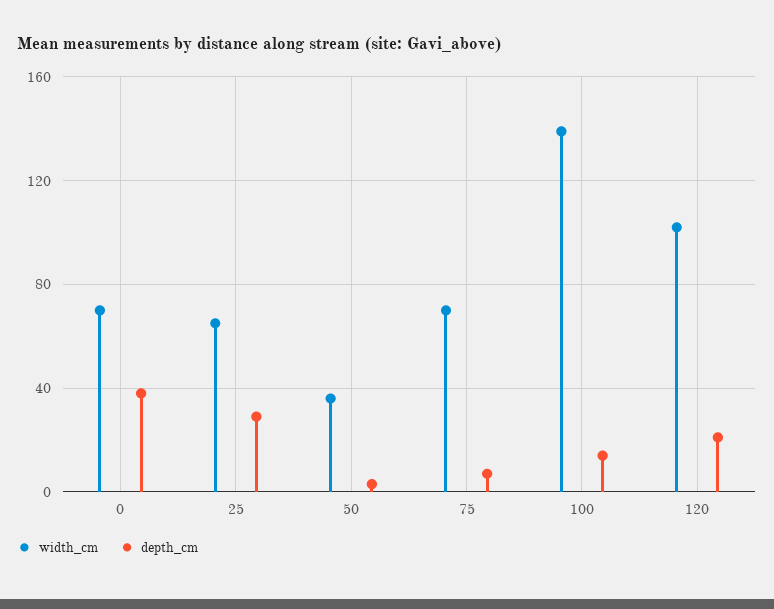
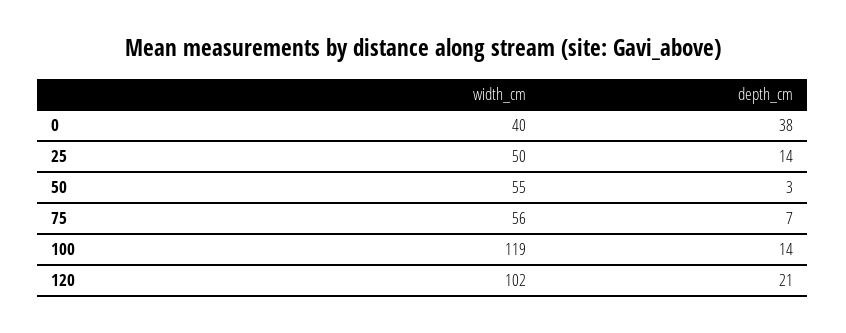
  {
    "width_cm": {
-     "0": 70,
+     "0": 40,
-     "25": 65,
+     "25": 50,
-     "50": 35,
+     "50": 55,
-     "75": 70,
+     "75": 56,
-     "100": 140,
+     "100": 119,
      "120": 102
    },
    "depth_cm": {
      "0": 38,
-     "25": 30,
+     "25": 14,
      "50": 3,
      "75": 7,
      "100": 14,
      "120": 21
    }
  }

